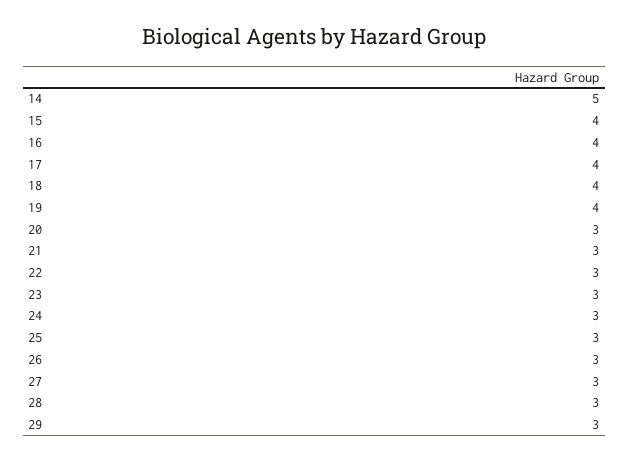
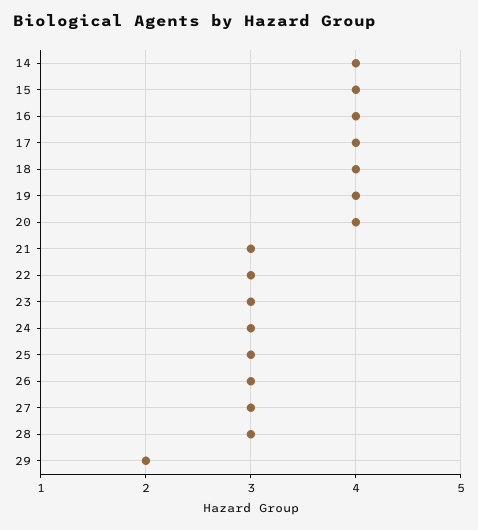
  {
-   "14": 5,
+   "14": 4,
    "15": 4,
    "16": 4,
    "17": 4,
    "18": 4,
    "19": 4,
-   "20": 3,
+   "20": 4,
    "21": 3,
    "22": 3,
    "23": 3,
    "24": 3,
    "25": 3,
    "26": 3,
    "27": 3,
    "28": 3,
-   "29": 3
+   "29": 2
  }

